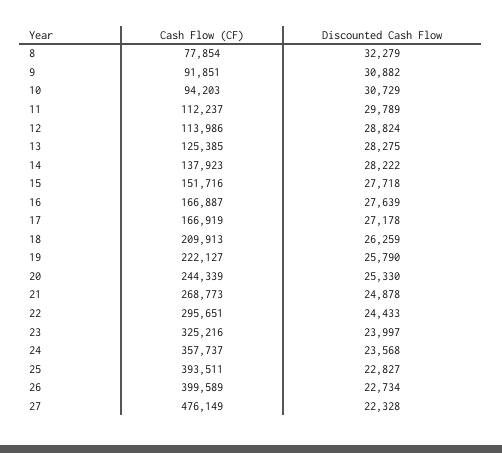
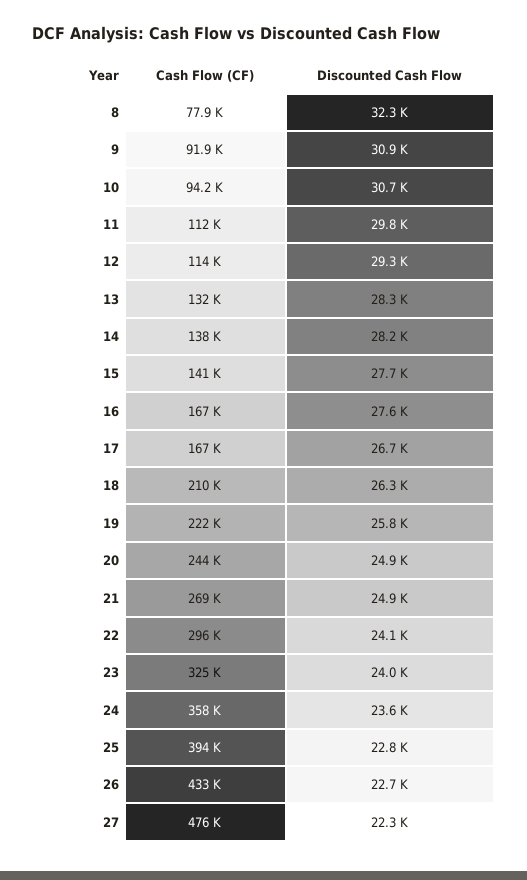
  {
    "Cash Flow (CF)": {
      "8": 77854,
      "9": 91851,
      "10": 94203,
      "11": 112237,
      "12": 113986,
-     "13": 125385,
+     "13": 132000,
      "14": 137923,
-     "15": 151716,
+     "15": 141000,
      "16": 166887,
      "17": 166919,
      "18": 209913,
      "19": 222127,
      "20": 244339,
      "21": 268773,
      "22": 295651,
      "23": 325216,
      "24": 357737,
      "25": 393511,
-     "26": 399589,
+     "26": 433000,
      "27": 476149
    },
    "Discounted Cash Flow": {
      "8": 32279,
      "9": 30882,
      "10": 30729,
      "11": 29789,
-     "12": 28824,
+     "12": 29300,
      "13": 28275,
      "14": 28222,
      "15": 27718,
      "16": 27639,
-     "17": 27178,
+     "17": 26700,
      "18": 26259,
      "19": 25790,
-     "20": 25330,
+     "20": 24900,
      "21": 24878,
-     "22": 24433,
+     "22": 24100,
      "23": 23997,
      "24": 23568,
      "25": 22827,
      "26": 22734,
      "27": 22328
    }
  }

